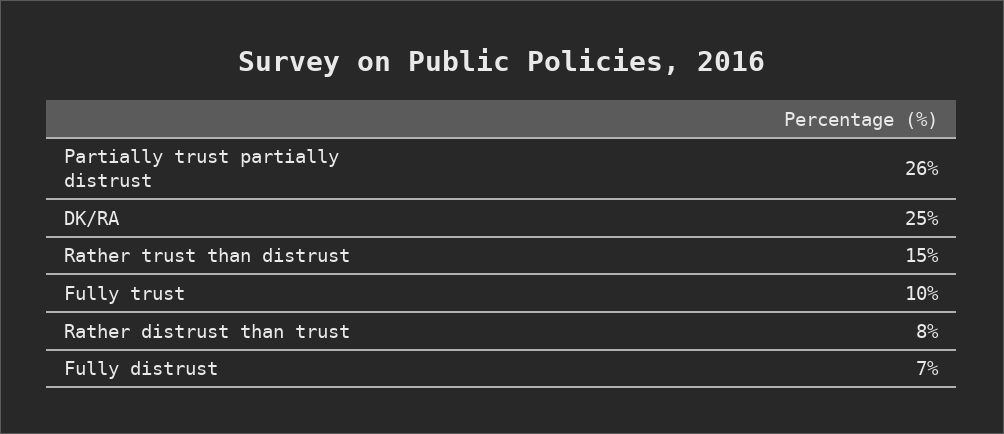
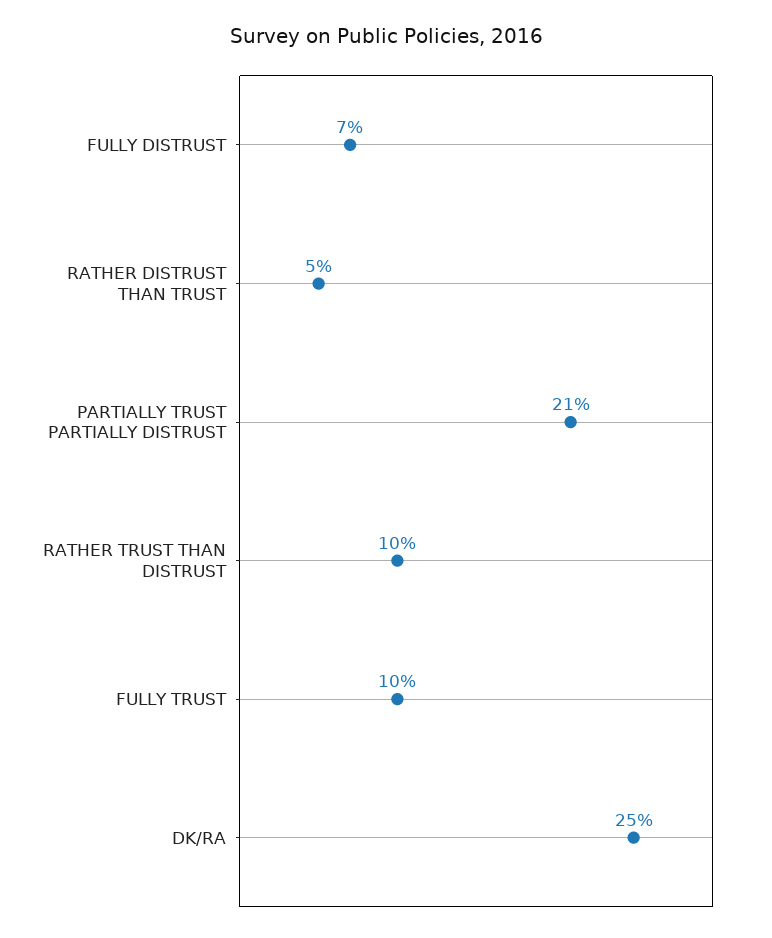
  {
-   "Partially trust partially distrust": 26,
+   "Partially trust partially distrust": 21,
    "DK/RA": 25,
-   "Rather trust than distrust": 15,
+   "Rather trust than distrust": 10,
    "Fully trust": 10,
-   "Rather distrust than trust": 8,
+   "Rather distrust than trust": 5,
    "Fully distrust": 7
  }

